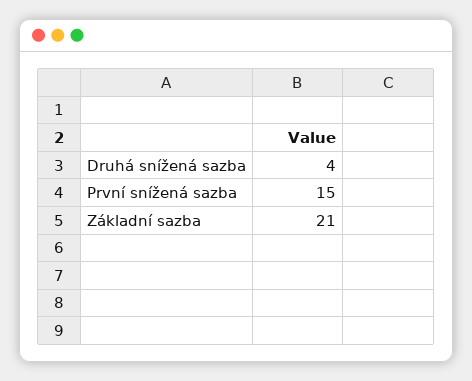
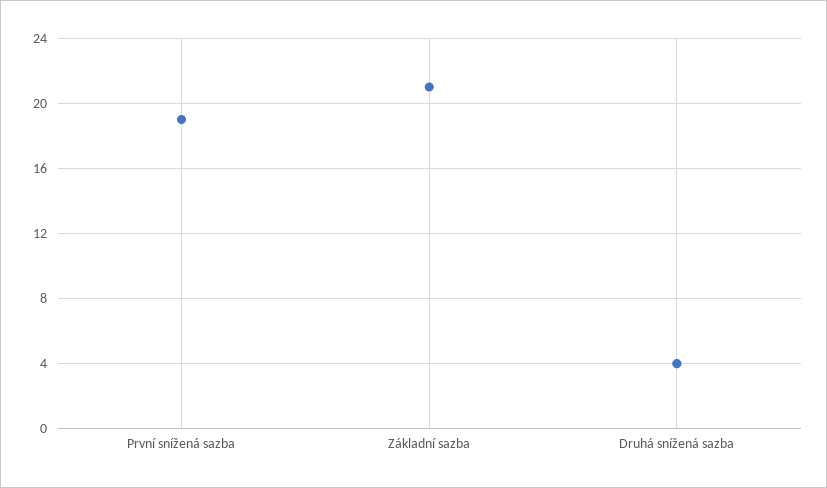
  {
    "Druhá snížená sazba": 4,
-   "První snížená sazba": 15,
+   "První snížená sazba": 19,
    "Základní sazba": 21
  }

